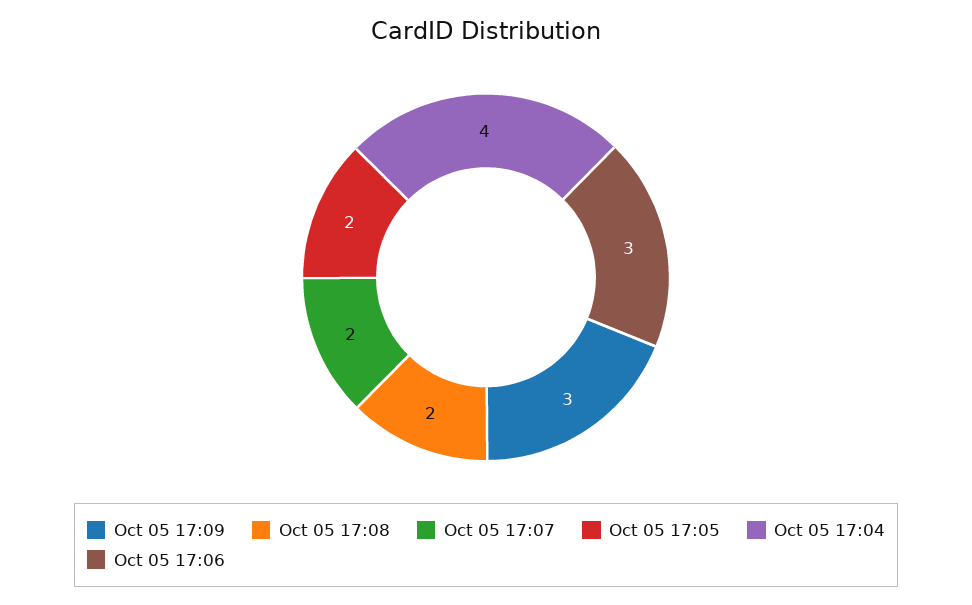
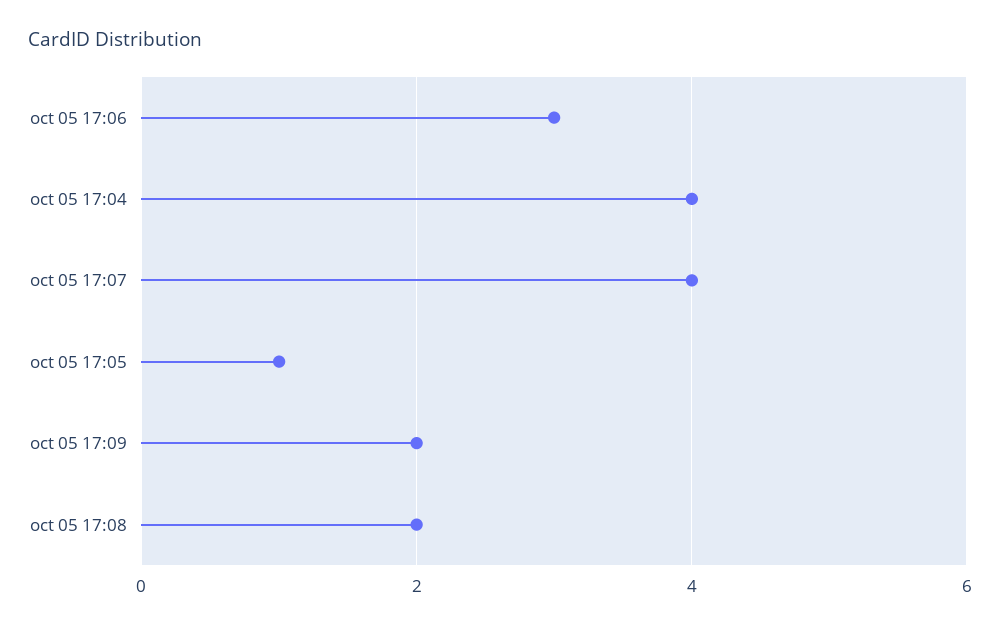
  {
-   "Oct 05 17:09": 3,
+   "Oct 05 17:09": 2,
    "Oct 05 17:08": 2,
-   "Oct 05 17:07": 2,
+   "Oct 05 17:07": 4,
-   "Oct 05 17:05": 2,
+   "Oct 05 17:05": 1,
    "Oct 05 17:04": 4,
    "Oct 05 17:06": 3
  }

